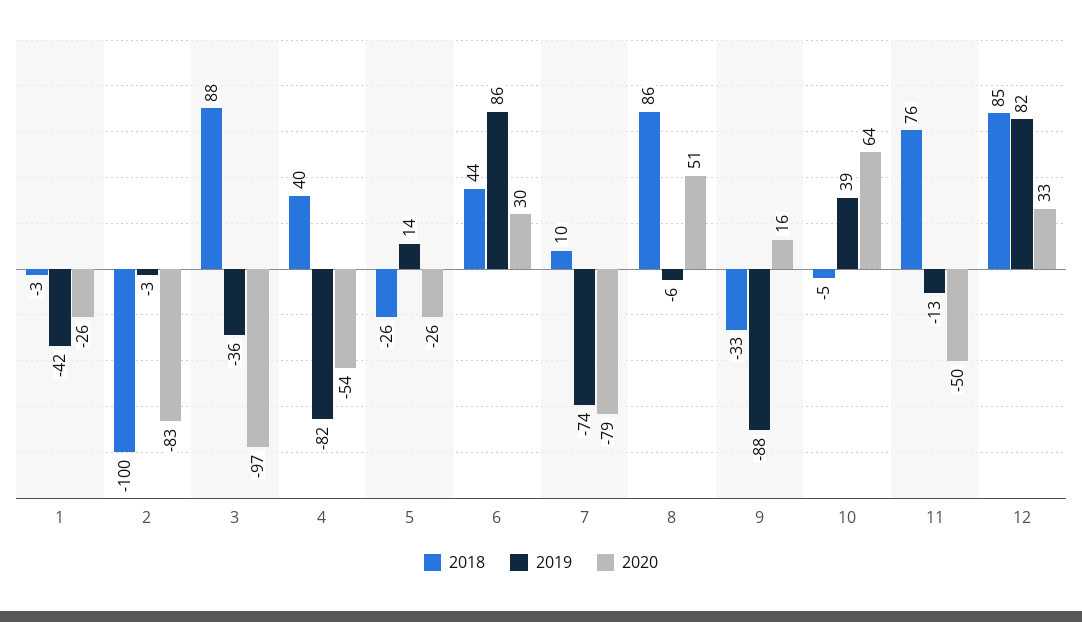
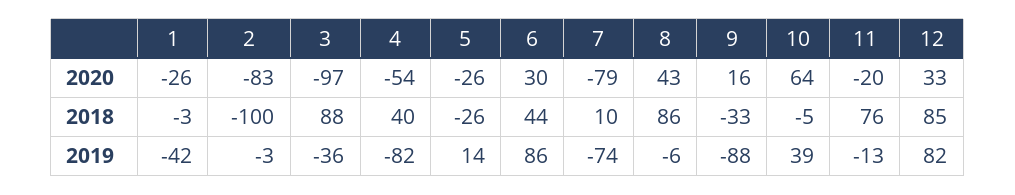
  {
    "2018": {
      "1": -3,
      "2": -100,
      "3": 88,
      "4": 40,
      "5": -26,
      "6": 44,
      "7": 10,
      "8": 86,
      "9": -33,
      "10": -5,
      "11": 76,
      "12": 85
    },
    "2019": {
      "1": -42,
      "2": -3,
      "3": -36,
      "4": -82,
      "5": 14,
      "6": 86,
      "7": -74,
      "8": -6,
      "9": -88,
      "10": 39,
      "11": -13,
      "12": 82
    },
    "2020": {
      "1": -26,
      "2": -83,
      "3": -97,
      "4": -54,
      "5": -26,
      "6": 30,
      "7": -79,
-     "8": 51,
+     "8": 43,
      "9": 16,
      "10": 64,
-     "11": -50,
+     "11": -20,
      "12": 33
    }
  }

